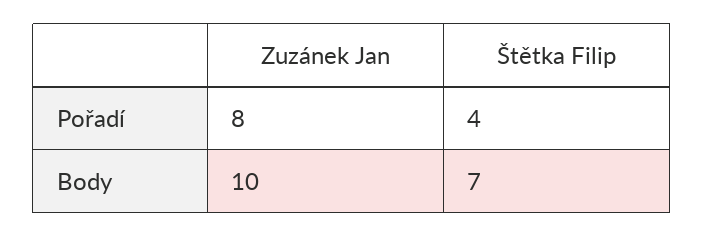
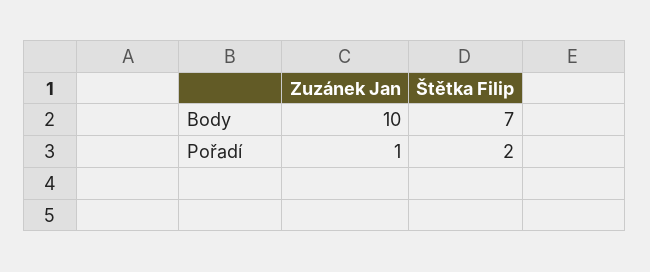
  {
    "Zuzánek Jan": {
-     "Pořadí": 8,
+     "Pořadí": 1,
      "Body": 10
    },
    "Štětka Filip": {
-     "Pořadí": 4,
+     "Pořadí": 2,
      "Body": 7
    }
  }

